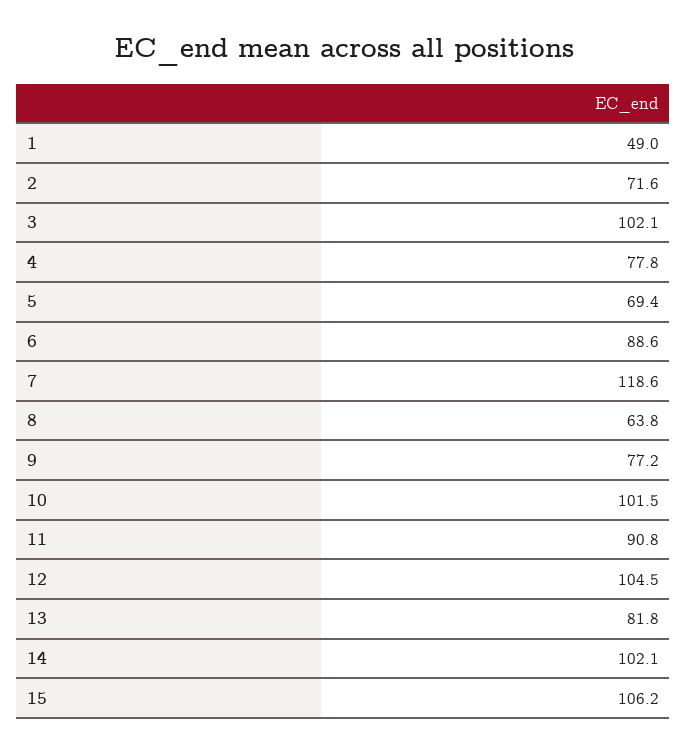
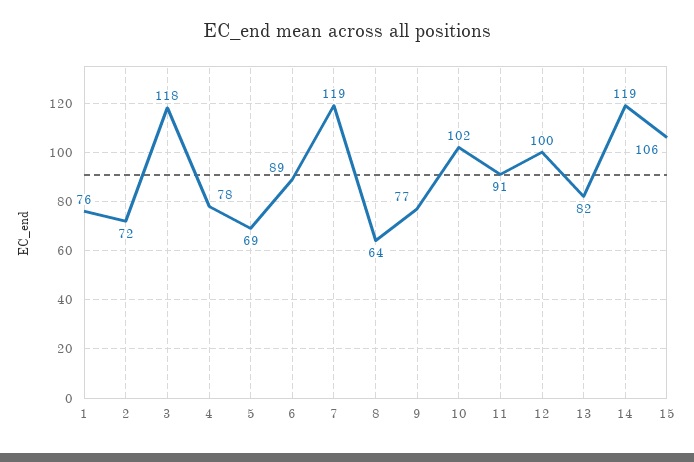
  {
-   "1": 49,
+   "1": 76,
    "2": 71.6,
-   "3": 102.1,
+   "3": 118,
    "4": 77.8,
    "5": 69.4,
    "6": 88.6,
    "7": 118.6,
    "8": 63.8,
    "9": 77.2,
    "10": 101.5,
    "11": 90.8,
-   "12": 104.5,
+   "12": 100,
    "13": 81.8,
-   "14": 102.1,
+   "14": 119,
    "15": 106.2
  }

